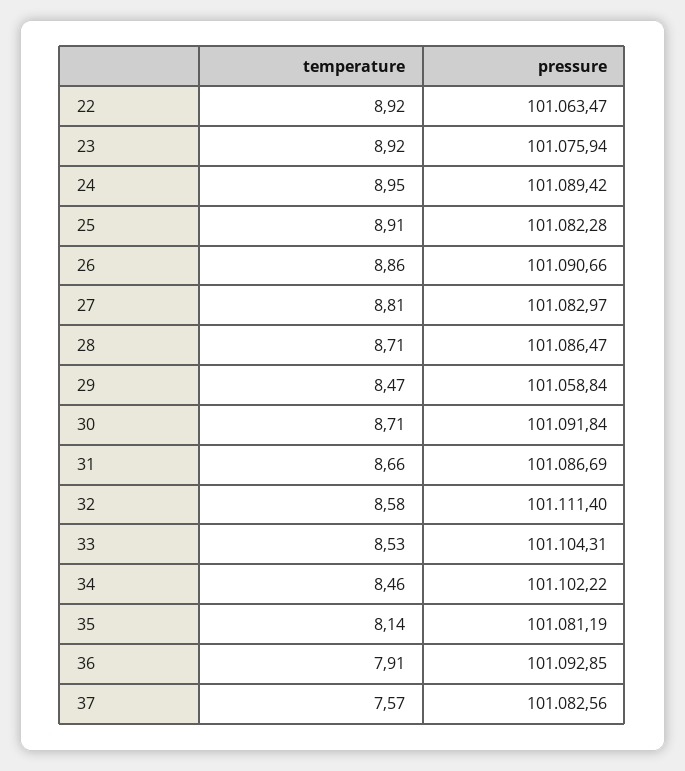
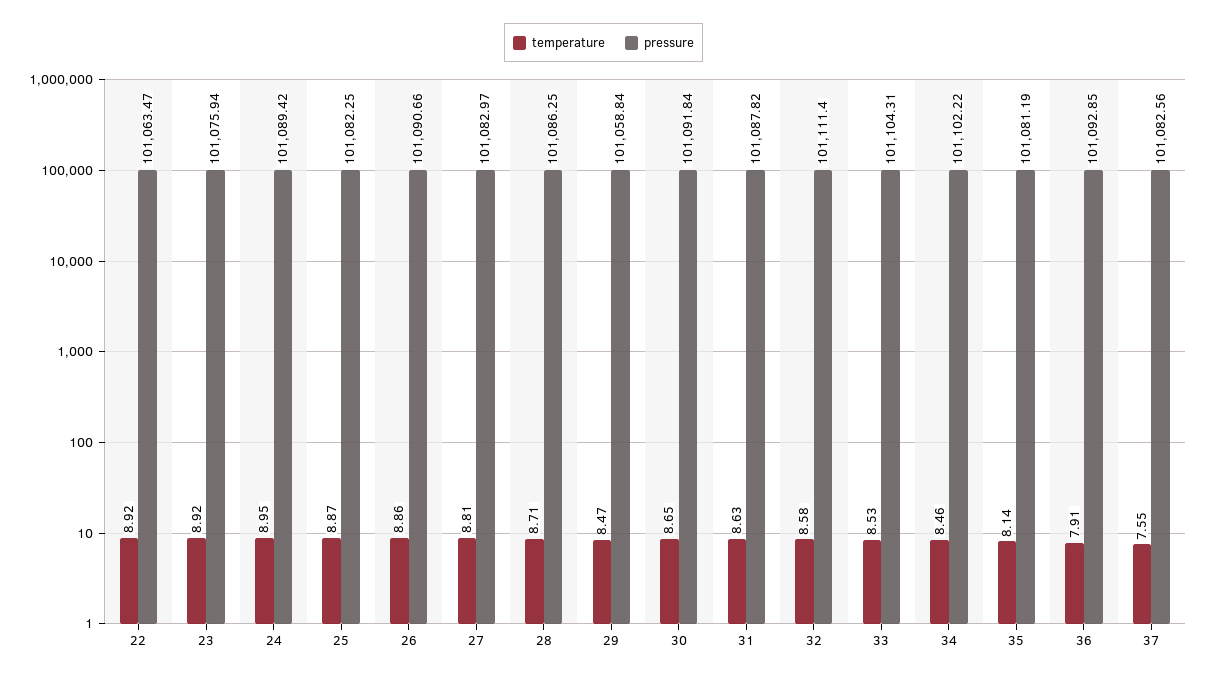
  {
    "temperature": {
      "22": 8.92,
      "23": 8.92,
      "24": 8.95,
-     "25": 8.91,
+     "25": 8.87,
      "26": 8.86,
      "27": 8.81,
      "28": 8.71,
      "29": 8.47,
-     "30": 8.71,
+     "30": 8.65,
-     "31": 8.66,
+     "31": 8.63,
      "32": 8.58,
      "33": 8.53,
      "34": 8.46,
      "35": 8.14,
      "36": 7.91,
-     "37": 7.57
+     "37": 7.55
    },
    "pressure": {
      "22": 101063.47,
      "23": 101075.94,
      "24": 101089.42,
-     "25": 101082.28,
+     "25": 101082.25,
      "26": 101090.66,
      "27": 101082.97,
-     "28": 101086.47,
+     "28": 101086.25,
      "29": 101058.84,
      "30": 101091.84,
-     "31": 101086.69,
+     "31": 101087.82,
      "32": 101111.4,
      "33": 101104.31,
      "34": 101102.22,
      "35": 101081.19,
      "36": 101092.85,
      "37": 101082.56
    }
  }

